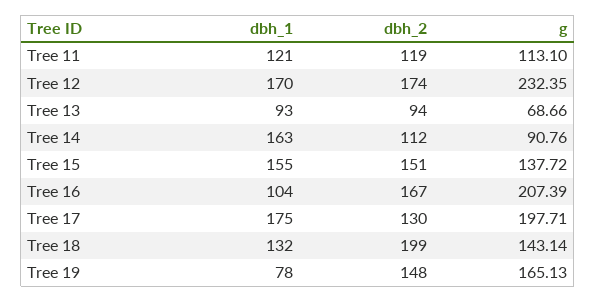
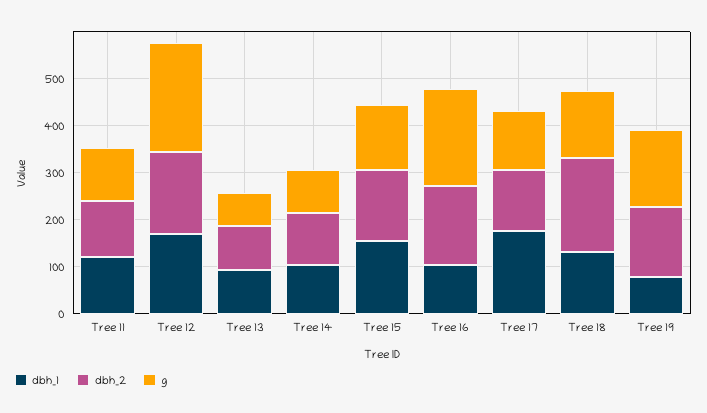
  {
    "dbh_1": {
      "Tree 11": 121,
      "Tree 12": 170,
      "Tree 13": 93,
-     "Tree 14": 163,
+     "Tree 14": 100,
      "Tree 15": 155,
      "Tree 16": 104,
      "Tree 17": 175,
      "Tree 18": 132,
      "Tree 19": 78
    },
    "dbh_2": {
      "Tree 11": 119,
      "Tree 12": 174,
      "Tree 13": 94,
      "Tree 14": 112,
      "Tree 15": 151,
      "Tree 16": 167,
      "Tree 17": 130,
      "Tree 18": 199,
      "Tree 19": 148
    },
    "g": {
      "Tree 11": 113.1,
      "Tree 12": 232.35,
      "Tree 13": 68.66,
      "Tree 14": 90.76,
      "Tree 15": 137.72,
      "Tree 16": 207.39,
-     "Tree 17": 197.71,
+     "Tree 17": 120,
      "Tree 18": 143.14,
      "Tree 19": 165.13
    }
  }

